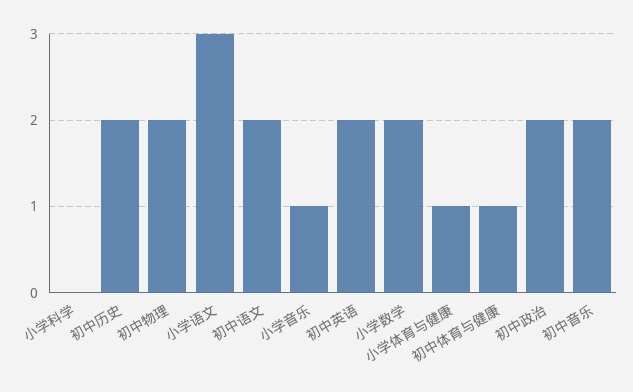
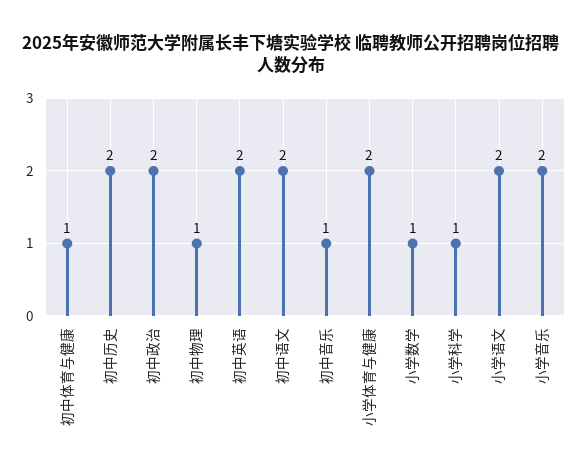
  {
-   "小学科学": 0,
+   "小学科学": 1,
    "初中历史": 2,
-   "初中物理": 2,
+   "初中物理": 1,
-   "小学语文": 3,
+   "小学语文": 2,
    "初中语文": 2,
-   "小学音乐": 1,
+   "小学音乐": 2,
    "初中英语": 2,
-   "小学数学": 2,
+   "小学数学": 1,
-   "小学体育与健康": 1,
+   "小学体育与健康": 2,
    "初中体育与健康": 1,
    "初中政治": 2,
-   "初中音乐": 2
+   "初中音乐": 1
  }

